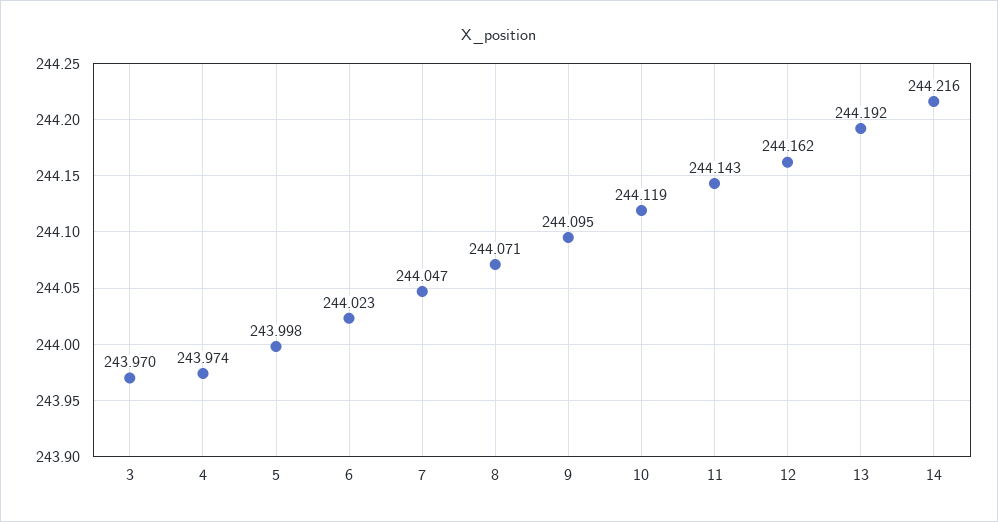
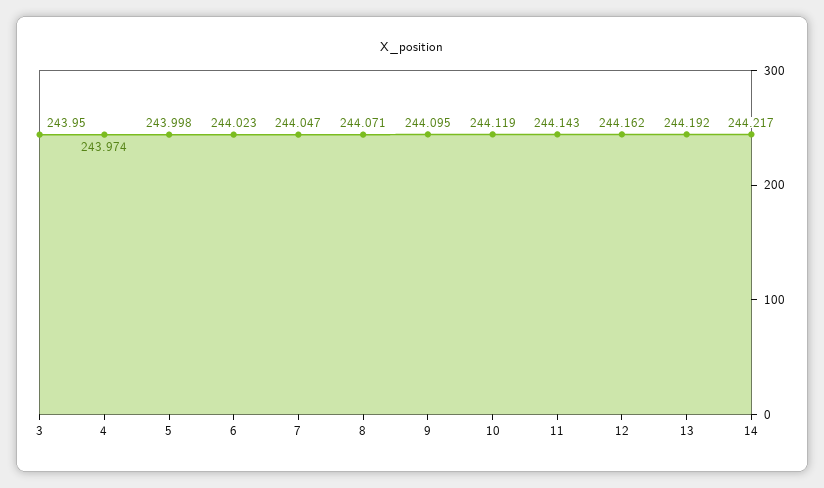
  {
-   "3": 243.97,
+   "3": 243.95,
    "4": 243.974,
    "5": 243.998,
    "6": 244.023,
    "7": 244.047,
    "8": 244.071,
    "9": 244.095,
    "10": 244.119,
    "11": 244.143,
    "12": 244.162,
    "13": 244.192,
-   "14": 244.216
+   "14": 244.217
  }

